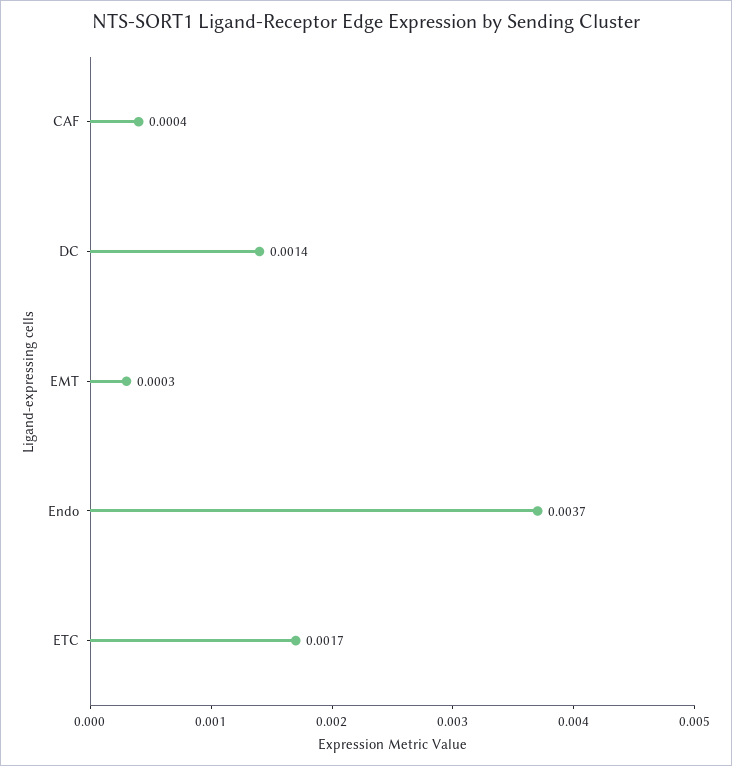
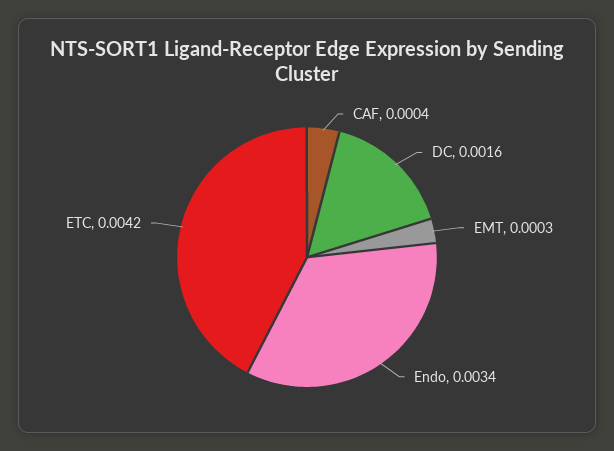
  {
    "CAF": 0.0004,
-   "DC": 0.0014,
+   "DC": 0.0016,
    "EMT": 0.0003,
-   "Endo": 0.0037,
+   "Endo": 0.0034,
-   "ETC": 0.0017
+   "ETC": 0.0042
  }

